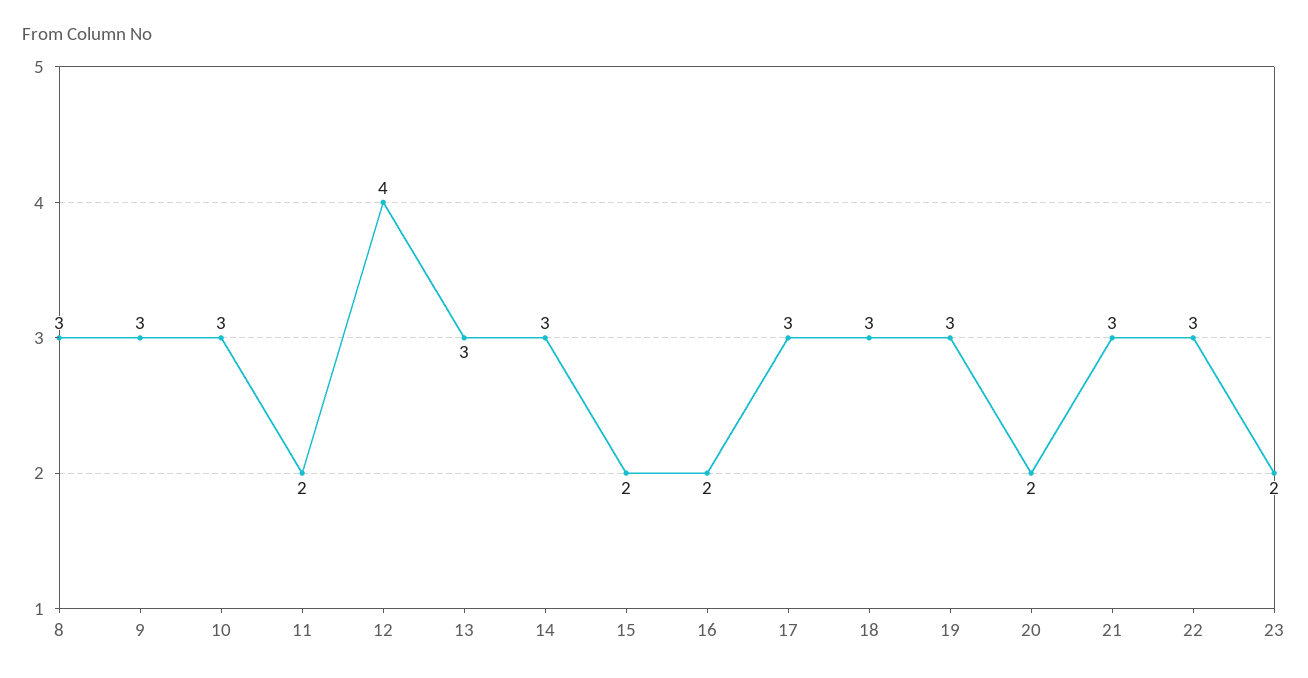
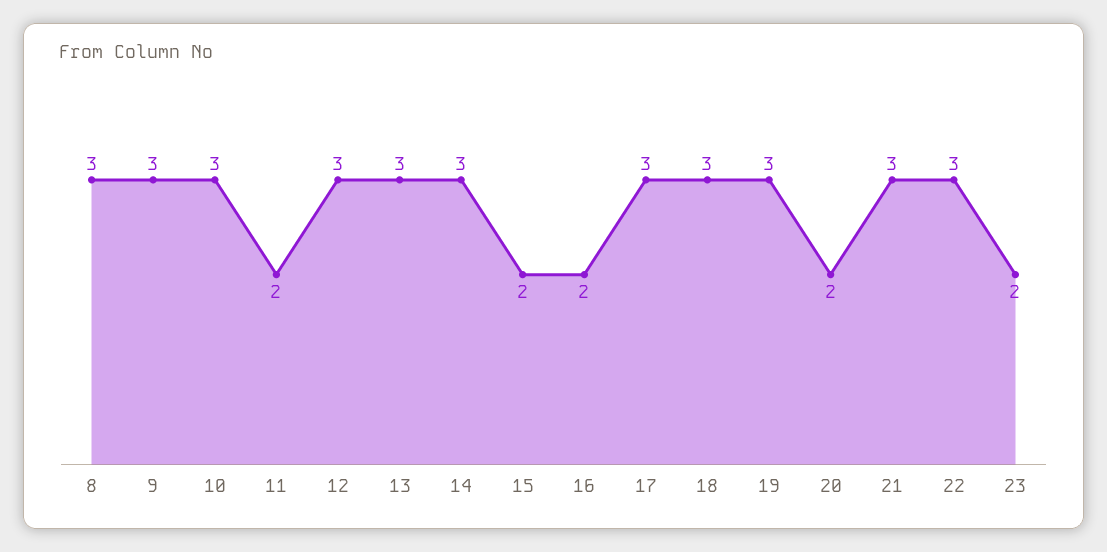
  {
    "8": 3,
    "9": 3,
    "10": 3,
    "11": 2,
-   "12": 4,
+   "12": 3,
    "13": 3,
    "14": 3,
    "15": 2,
    "16": 2,
    "17": 3,
    "18": 3,
    "19": 3,
    "20": 2,
    "21": 3,
    "22": 3,
    "23": 2
  }

